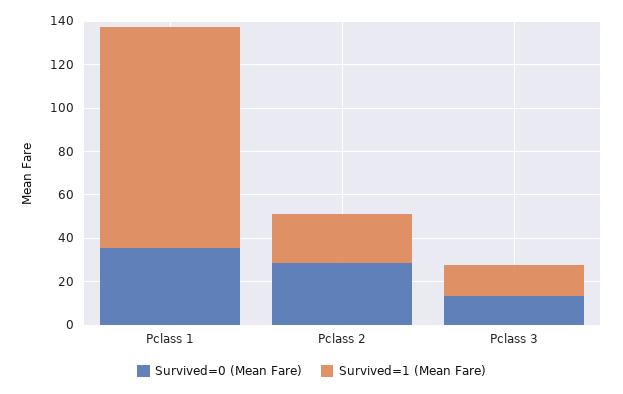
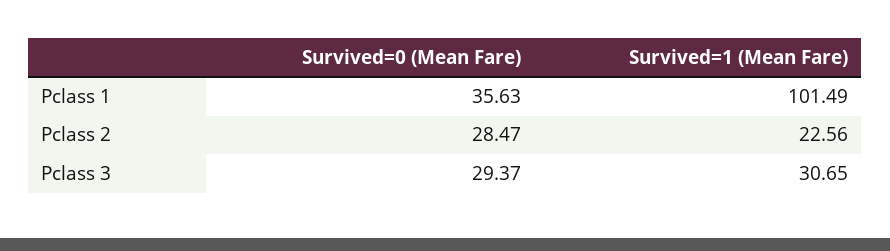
  {
    "Survived=0 (Mean Fare)": {
      "Pclass 1": 35.63,
      "Pclass 2": 28.47,
-     "Pclass 3": 15
+     "Pclass 3": 29.37
    },
    "Survived=1 (Mean Fare)": {
      "Pclass 1": 101.49,
      "Pclass 2": 22.56,
-     "Pclass 3": 15
+     "Pclass 3": 30.65
    }
  }

